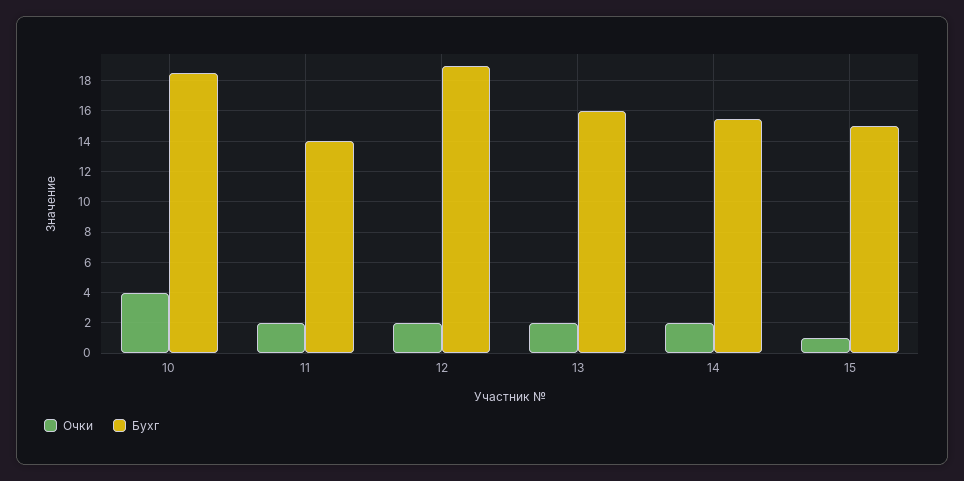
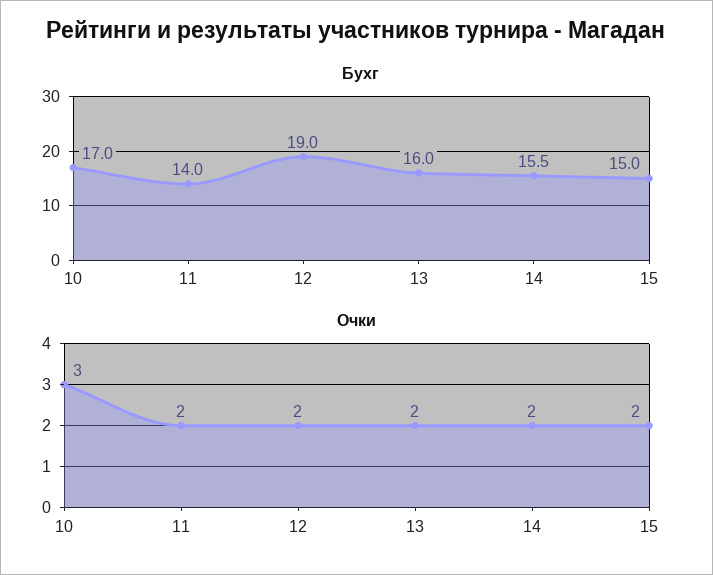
  {
    "Очки": {
-     "10": 4,
+     "10": 3,
      "11": 2,
      "12": 2,
      "13": 2,
      "14": 2,
-     "15": 1
+     "15": 2
    },
    "Бухг": {
-     "10": 18.5,
+     "10": 17,
      "11": 14,
      "12": 19,
      "13": 16,
      "14": 15.5,
      "15": 15
    }
  }

